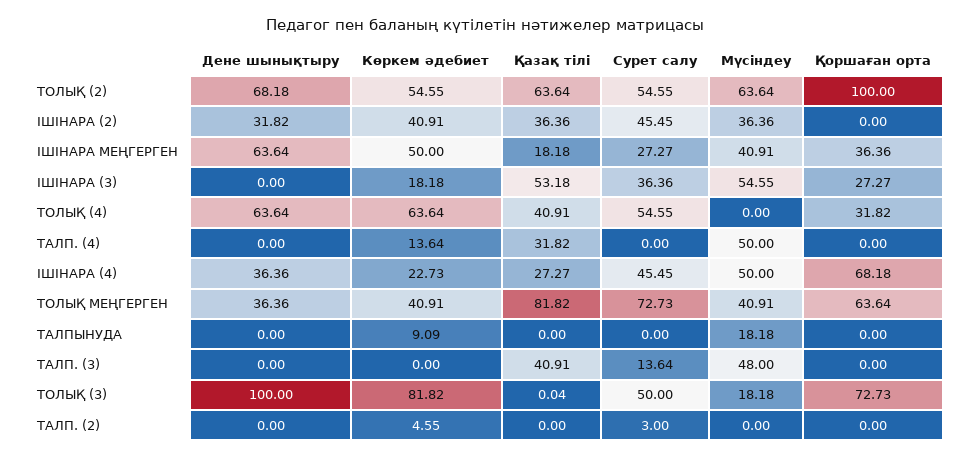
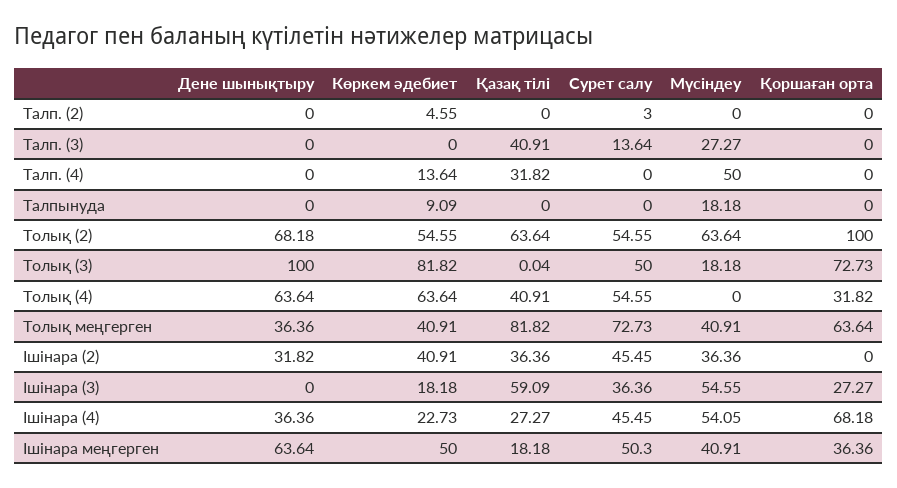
  {
    "Дене шынықтыру": {
      "ТОЛЫҚ (2)": 68.18,
      "ІШІНАРА (2)": 31.82,
      "ІШІНАРА МЕҢГЕРГЕН": 63.64,
      "ІШІНАРА (3)": 0,
      "ТОЛЫҚ (4)": 63.64,
      "ТАЛП. (4)": 0,
      "ІШІНАРА (4)": 36.36,
      "ТОЛЫҚ МЕҢГЕРГЕН": 36.36,
      "ТАЛПЫНУДА": 0,
      "ТАЛП. (3)": 0,
      "ТОЛЫҚ (3)": 100,
      "ТАЛП. (2)": 0
    },
    "Көркем әдебиет": {
      "ТОЛЫҚ (2)": 54.55,
      "ІШІНАРА (2)": 40.91,
      "ІШІНАРА МЕҢГЕРГЕН": 50,
      "ІШІНАРА (3)": 18.18,
      "ТОЛЫҚ (4)": 63.64,
      "ТАЛП. (4)": 13.64,
      "ІШІНАРА (4)": 22.73,
      "ТОЛЫҚ МЕҢГЕРГЕН": 40.91,
      "ТАЛПЫНУДА": 9.09,
      "ТАЛП. (3)": 0,
      "ТОЛЫҚ (3)": 81.82,
      "ТАЛП. (2)": 4.55
    },
    "Қазақ тілі": {
      "ТОЛЫҚ (2)": 63.64,
      "ІШІНАРА (2)": 36.36,
      "ІШІНАРА МЕҢГЕРГЕН": 18.18,
-     "ІШІНАРА (3)": 53.18,
+     "ІШІНАРА (3)": 59.09,
      "ТОЛЫҚ (4)": 40.91,
      "ТАЛП. (4)": 31.82,
      "ІШІНАРА (4)": 27.27,
      "ТОЛЫҚ МЕҢГЕРГЕН": 81.82,
      "ТАЛПЫНУДА": 0,
      "ТАЛП. (3)": 40.91,
      "ТОЛЫҚ (3)": 0.04,
      "ТАЛП. (2)": 0
    },
    "Сурет салу": {
      "ТОЛЫҚ (2)": 54.55,
      "ІШІНАРА (2)": 45.45,
-     "ІШІНАРА МЕҢГЕРГЕН": 27.27,
+     "ІШІНАРА МЕҢГЕРГЕН": 50.3,
      "ІШІНАРА (3)": 36.36,
      "ТОЛЫҚ (4)": 54.55,
      "ТАЛП. (4)": 0,
      "ІШІНАРА (4)": 45.45,
      "ТОЛЫҚ МЕҢГЕРГЕН": 72.73,
      "ТАЛПЫНУДА": 0,
      "ТАЛП. (3)": 13.64,
      "ТОЛЫҚ (3)": 50,
      "ТАЛП. (2)": 3
    },
    "Мүсіндеу": {
      "ТОЛЫҚ (2)": 63.64,
      "ІШІНАРА (2)": 36.36,
      "ІШІНАРА МЕҢГЕРГЕН": 40.91,
      "ІШІНАРА (3)": 54.55,
      "ТОЛЫҚ (4)": 0,
      "ТАЛП. (4)": 50,
-     "ІШІНАРА (4)": 50,
+     "ІШІНАРА (4)": 54.05,
      "ТОЛЫҚ МЕҢГЕРГЕН": 40.91,
      "ТАЛПЫНУДА": 18.18,
-     "ТАЛП. (3)": 48,
+     "ТАЛП. (3)": 27.27,
      "ТОЛЫҚ (3)": 18.18,
      "ТАЛП. (2)": 0
    },
    "Қоршаған орта": {
      "ТОЛЫҚ (2)": 100,
      "ІШІНАРА (2)": 0,
      "ІШІНАРА МЕҢГЕРГЕН": 36.36,
      "ІШІНАРА (3)": 27.27,
      "ТОЛЫҚ (4)": 31.82,
      "ТАЛП. (4)": 0,
      "ІШІНАРА (4)": 68.18,
      "ТОЛЫҚ МЕҢГЕРГЕН": 63.64,
      "ТАЛПЫНУДА": 0,
      "ТАЛП. (3)": 0,
      "ТОЛЫҚ (3)": 72.73,
      "ТАЛП. (2)": 0
    }
  }

